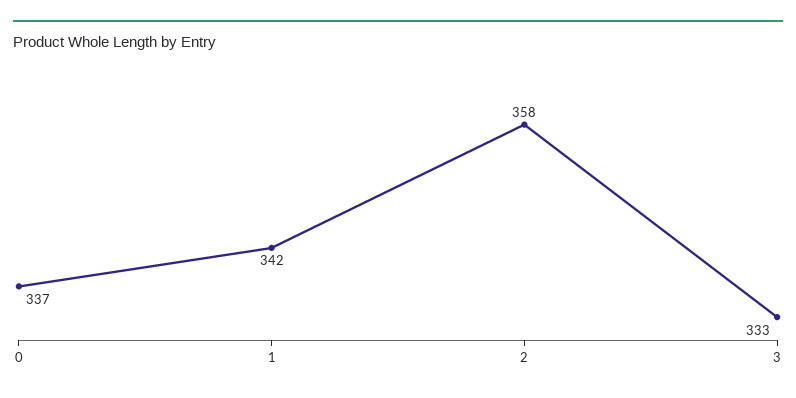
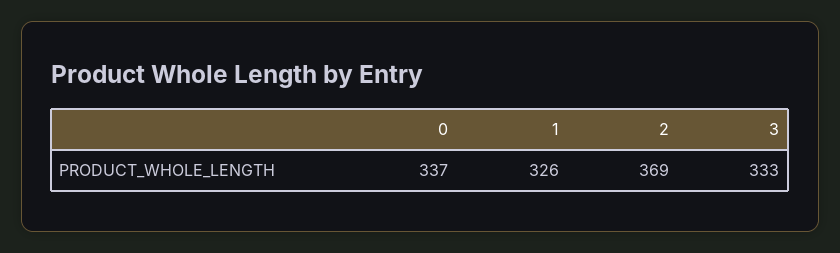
  {
    "0": 337,
-   "1": 342,
+   "1": 326,
-   "2": 358,
+   "2": 369,
    "3": 333
  }

